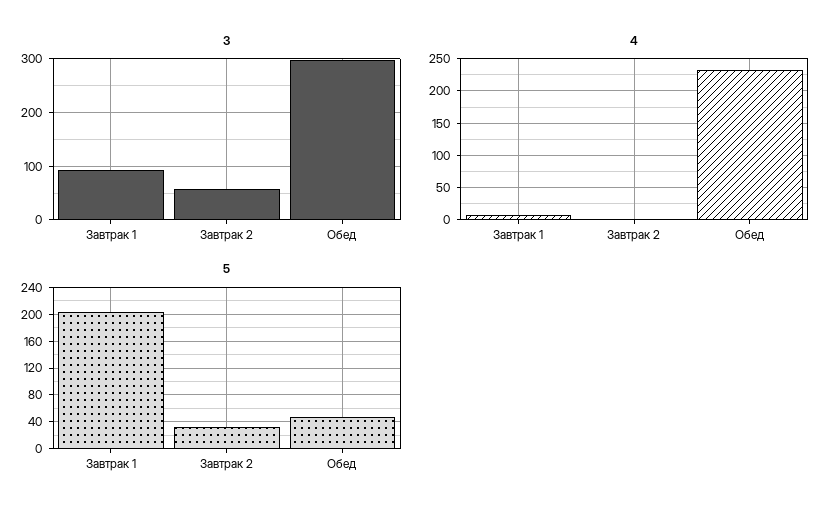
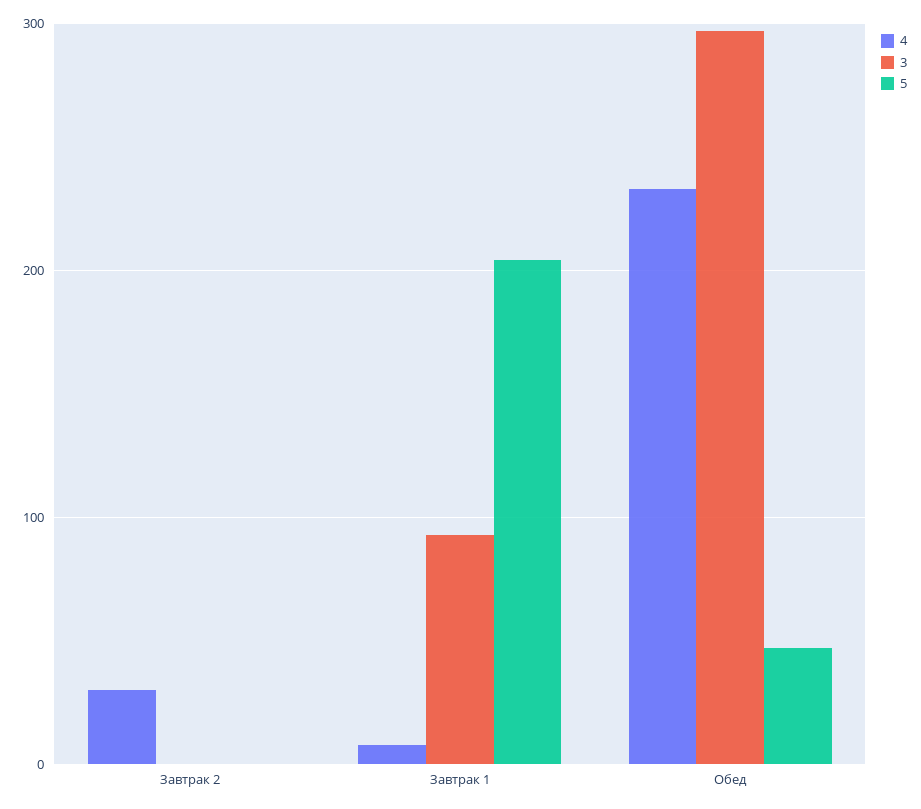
  {
    "3": {
      "Завтрак 1": 90,
-     "Завтрак 2": 60,
+     "Завтрак 2": 0,
      "Обед": 300
    },
    "4": {
      "Завтрак 1": 10,
-     "Завтрак 2": 0,
+     "Завтрак 2": 30,
      "Обед": 230
    },
    "5": {
      "Завтрак 1": 200,
-     "Завтрак 2": 30,
+     "Завтрак 2": 0,
      "Обед": 50
    }
  }

